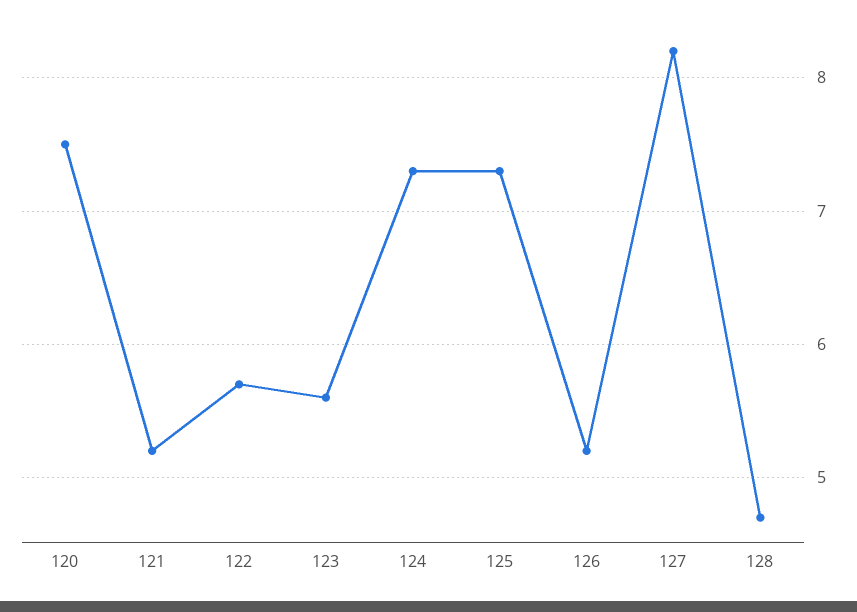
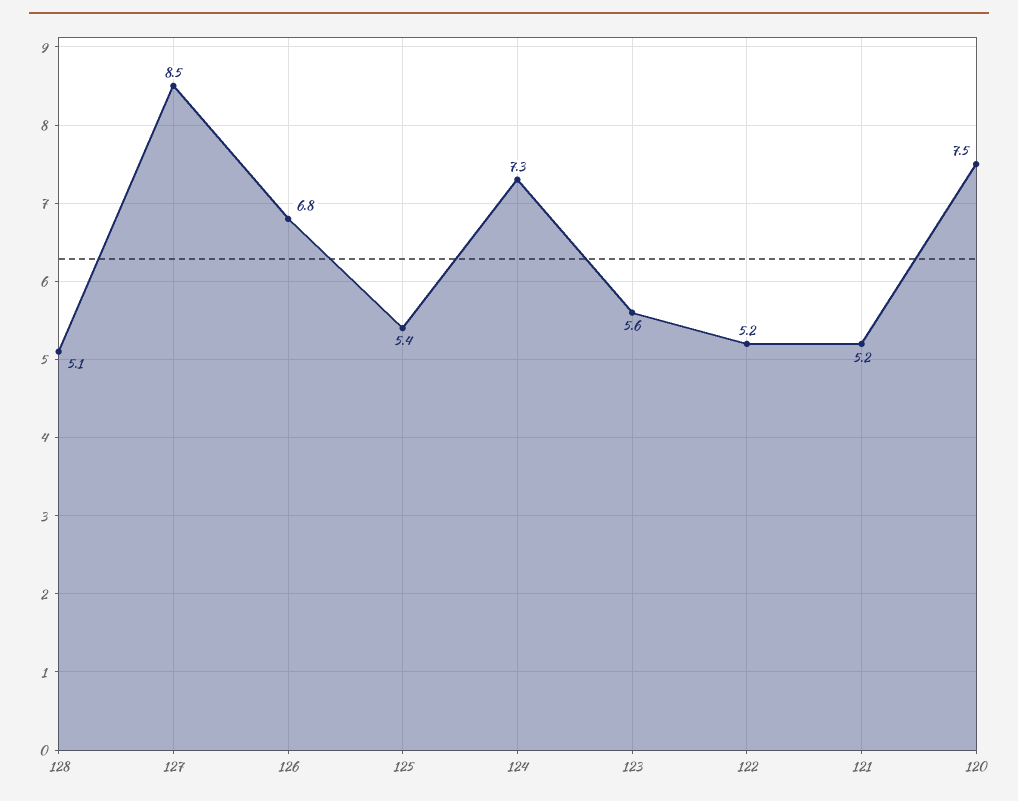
  {
    "120": 7.5,
    "121": 5.2,
-   "122": 5.7,
+   "122": 5.2,
    "123": 5.6,
    "124": 7.3,
-   "125": 7.3,
+   "125": 5.4,
-   "126": 5.2,
+   "126": 6.8,
-   "127": 8.2,
+   "127": 8.5,
-   "128": 4.7
+   "128": 5.1
  }

